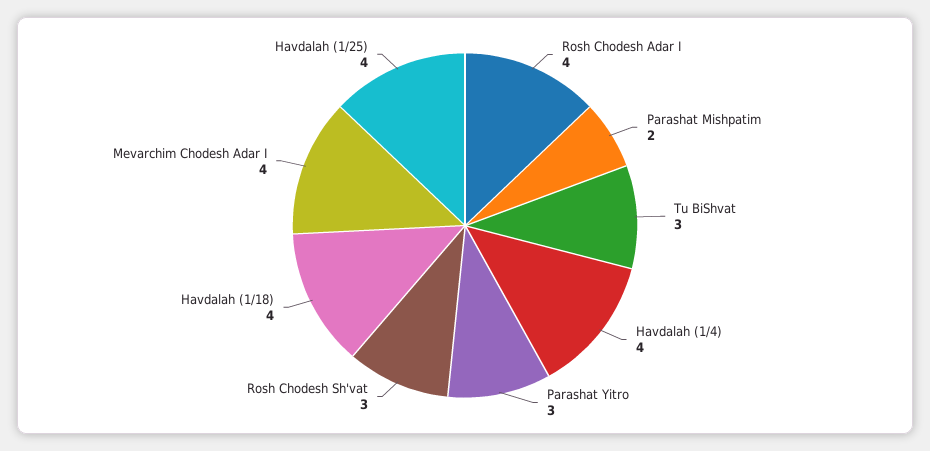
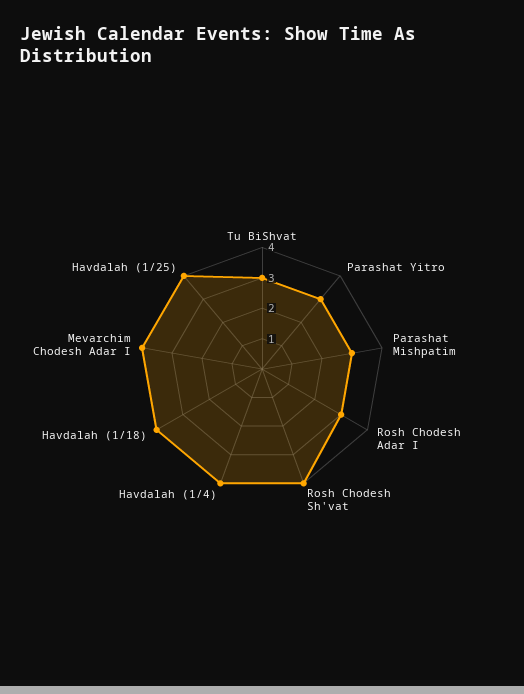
  {
-   "Rosh Chodesh Adar I": 4,
+   "Rosh Chodesh Adar I": 3,
-   "Parashat Mishpatim": 2,
+   "Parashat Mishpatim": 3,
    "Tu BiShvat": 3,
    "Havdalah (1/4)": 4,
    "Parashat Yitro": 3,
-   "Rosh Chodesh Sh'vat": 3,
+   "Rosh Chodesh Sh'vat": 4,
    "Havdalah (1/18)": 4,
    "Mevarchim Chodesh Adar I": 4,
    "Havdalah (1/25)": 4
  }

